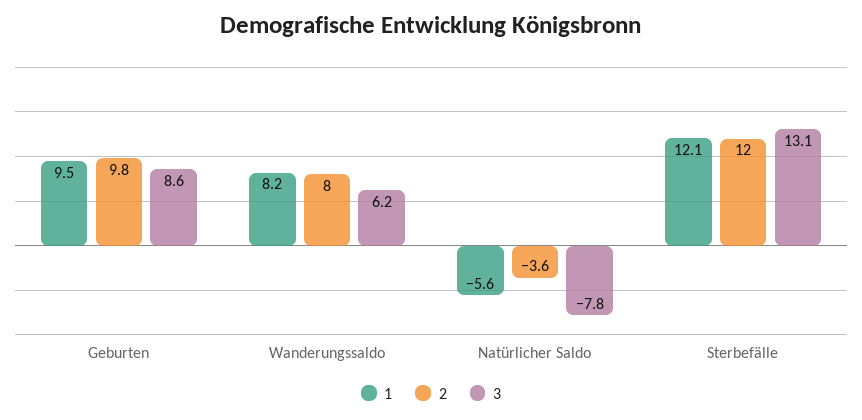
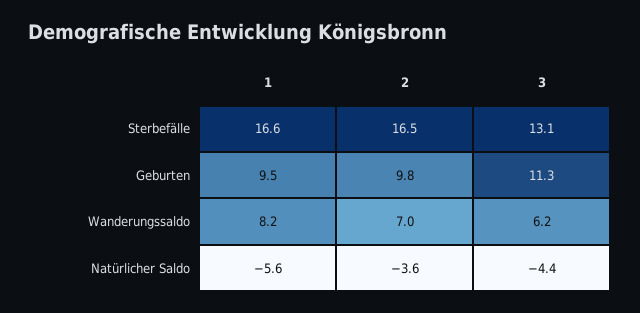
  {
    "1": {
      "Geburten": 9.5,
      "Wanderungssaldo": 8.2,
      "Natürlicher Saldo": -5.6,
-     "Sterbefälle": 12.1
+     "Sterbefälle": 16.6
    },
    "2": {
      "Geburten": 9.8,
-     "Wanderungssaldo": 8,
+     "Wanderungssaldo": 7,
      "Natürlicher Saldo": -3.6,
-     "Sterbefälle": 12
+     "Sterbefälle": 16.5
    },
    "3": {
-     "Geburten": 8.6,
+     "Geburten": 11.3,
      "Wanderungssaldo": 6.2,
-     "Natürlicher Saldo": -7.8,
+     "Natürlicher Saldo": -4.4,
      "Sterbefälle": 13.1
    }
  }

